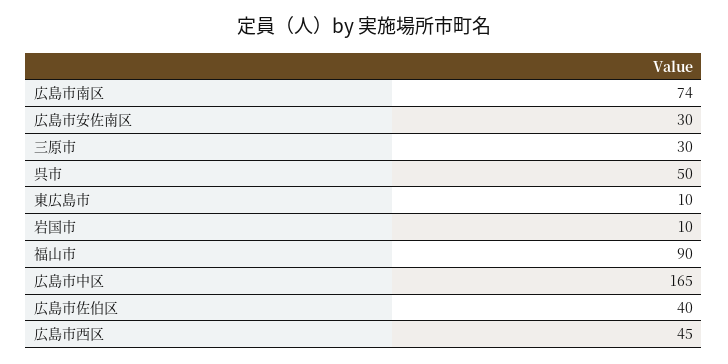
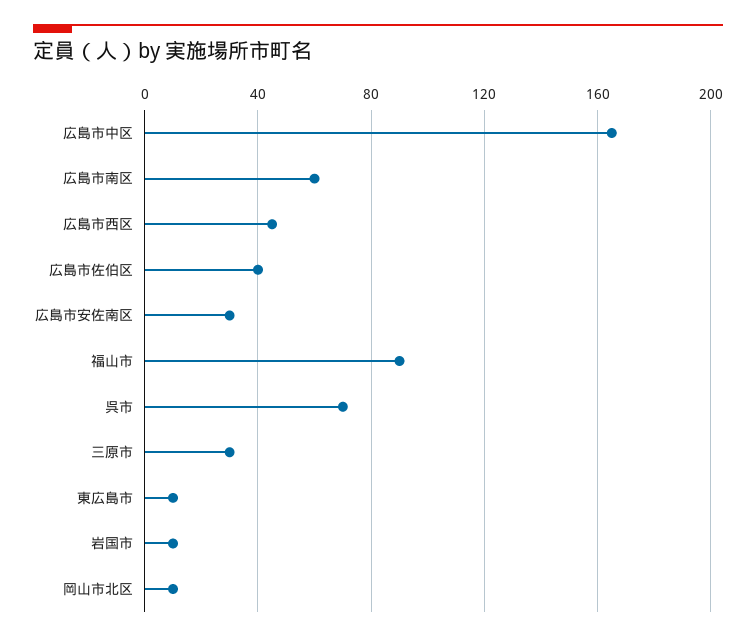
  {
-   "広島市南区": 74,
+   "広島市南区": 60,
    "広島市安佐南区": 30,
    "三原市": 30,
-   "呉市": 50,
+   "呉市": 70,
    "東広島市": 10,
    "岩国市": 10,
    "福山市": 90,
    "広島市中区": 165,
    "広島市佐伯区": 40,
-   "広島市西区": 45
+   "広島市西区": 45,
+   "岡山市北区": 10
  }

